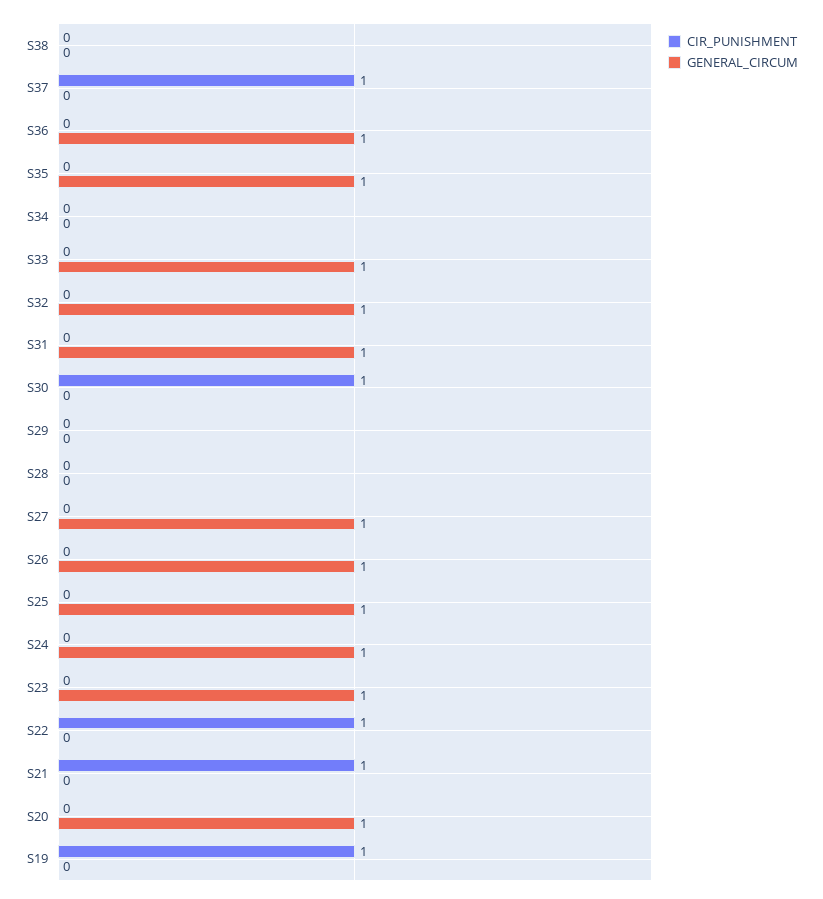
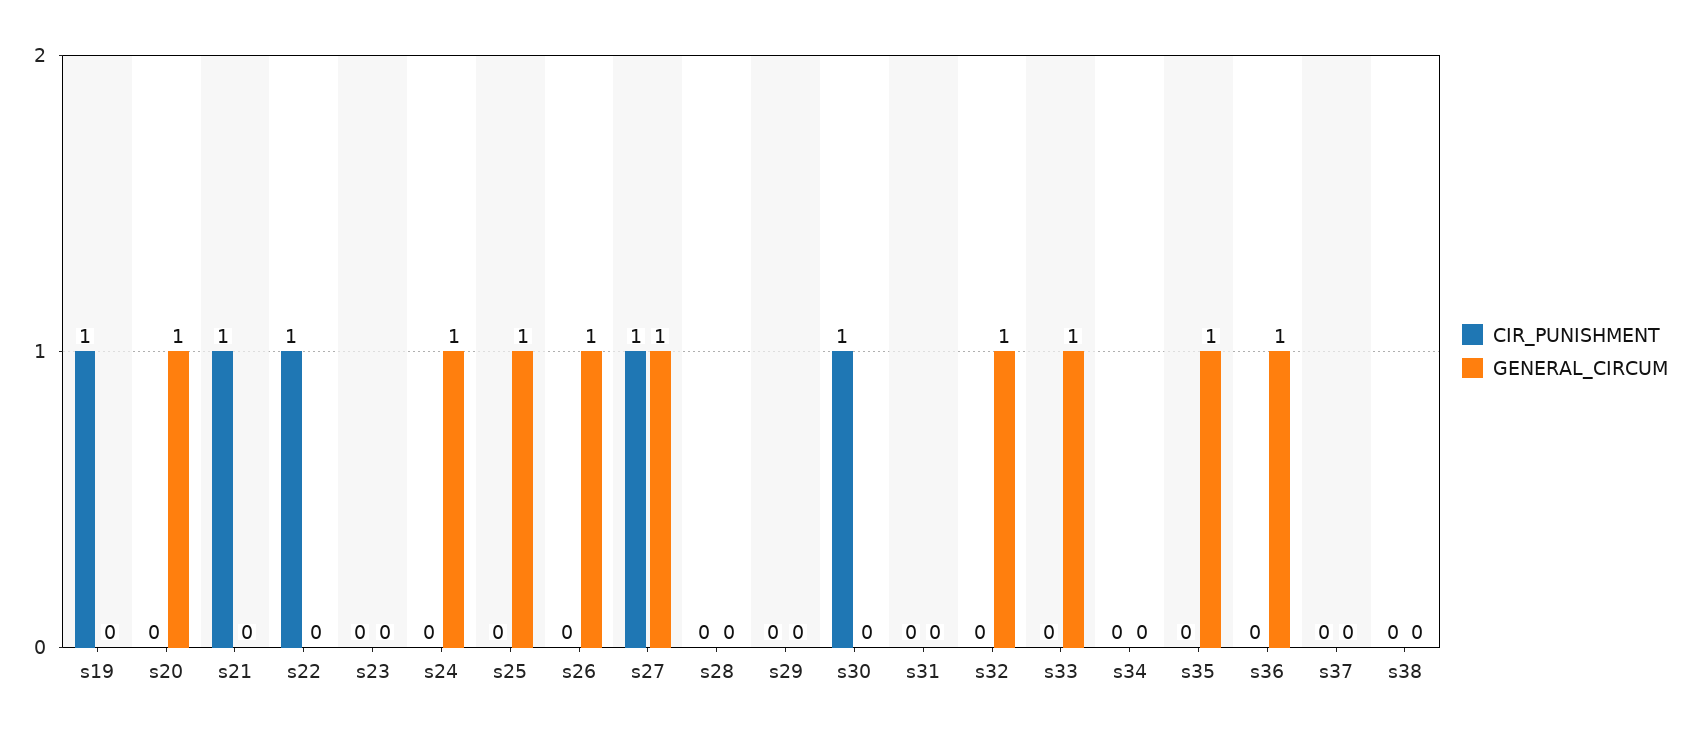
  {
    "CIR_PUNISHMENT": {
      "S38": 0,
-     "S37": 1,
+     "S37": 0,
      "S36": 0,
      "S35": 0,
      "S34": 0,
      "S33": 0,
      "S32": 0,
      "S31": 0,
      "S30": 1,
      "S29": 0,
      "S28": 0,
-     "S27": 0,
+     "S27": 1,
      "S26": 0,
      "S25": 0,
      "S24": 0,
      "S23": 0,
      "S22": 1,
      "S21": 1,
      "S20": 0,
      "S19": 1
    },
    "GENERAL_CIRCUM": {
      "S38": 0,
      "S37": 0,
      "S36": 1,
      "S35": 1,
      "S34": 0,
      "S33": 1,
      "S32": 1,
-     "S31": 1,
+     "S31": 0,
      "S30": 0,
      "S29": 0,
      "S28": 0,
      "S27": 1,
      "S26": 1,
      "S25": 1,
      "S24": 1,
-     "S23": 1,
+     "S23": 0,
      "S22": 0,
      "S21": 0,
      "S20": 1,
      "S19": 0
    }
  }

